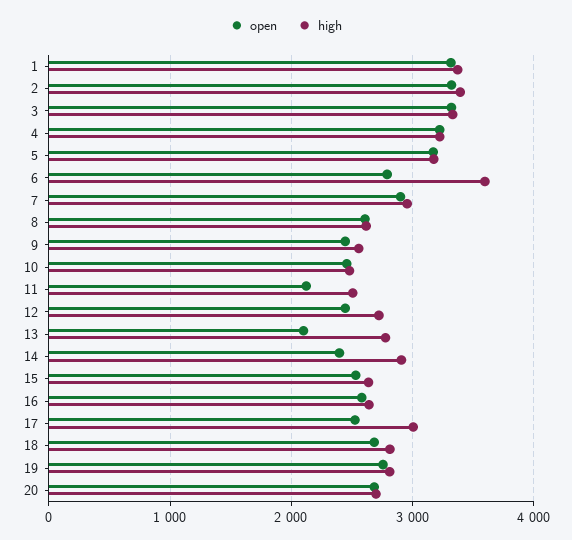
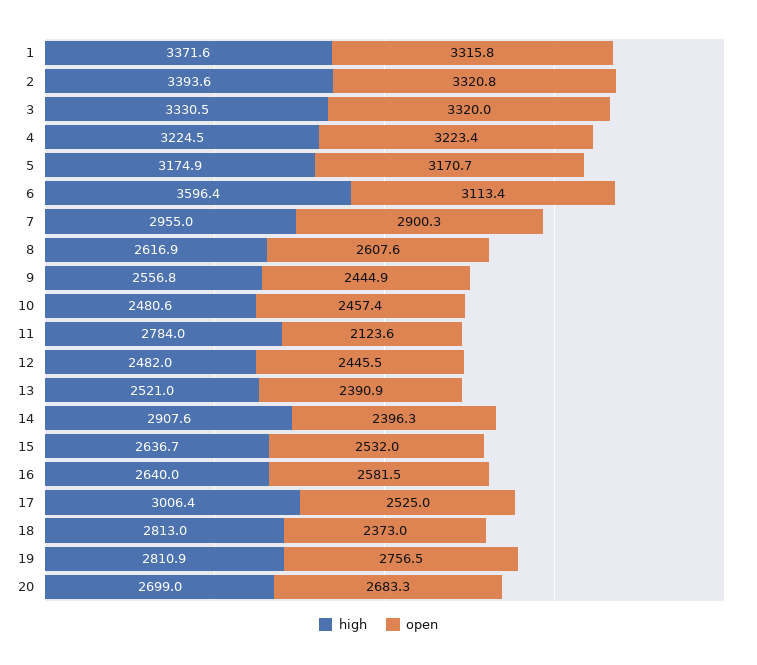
  {
    "open": {
      "1": 3315.8,
      "2": 3320.8,
      "3": 3320,
      "4": 3223.4,
      "5": 3170.7,
-     "6": 2800,
+     "6": 3113.4,
      "7": 2900.3,
      "8": 2607.6,
      "9": 2444.9,
      "10": 2457.4,
      "11": 2123.6,
      "12": 2445.5,
-     "13": 2100,
+     "13": 2390.9,
      "14": 2396.3,
      "15": 2532,
      "16": 2581.5,
      "17": 2525,
-     "18": 2700,
+     "18": 2373,
      "19": 2756.5,
      "20": 2683.3
    },
    "high": {
      "1": 3371.6,
      "2": 3393.6,
      "3": 3330.5,
      "4": 3224.5,
      "5": 3174.9,
      "6": 3596.4,
      "7": 2955,
      "8": 2616.9,
      "9": 2556.8,
      "10": 2480.6,
-     "11": 2500,
+     "11": 2784,
-     "12": 2700,
+     "12": 2482,
-     "13": 2800,
+     "13": 2521,
      "14": 2907.6,
      "15": 2636.7,
      "16": 2640,
      "17": 3006.4,
      "18": 2813,
      "19": 2810.9,
      "20": 2699
    }
  }

